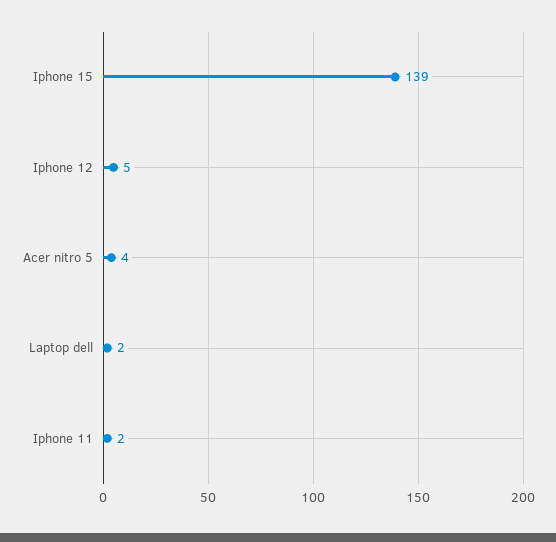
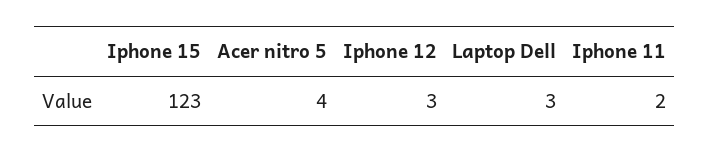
  {
-   "Iphone 15": 139,
+   "Iphone 15": 123,
-   "Iphone 12": 5,
+   "Iphone 12": 3,
    "Acer nitro 5": 4,
-   "Laptop dell": 2,
+   "Laptop dell": 3,
    "Iphone 11": 2
  }

